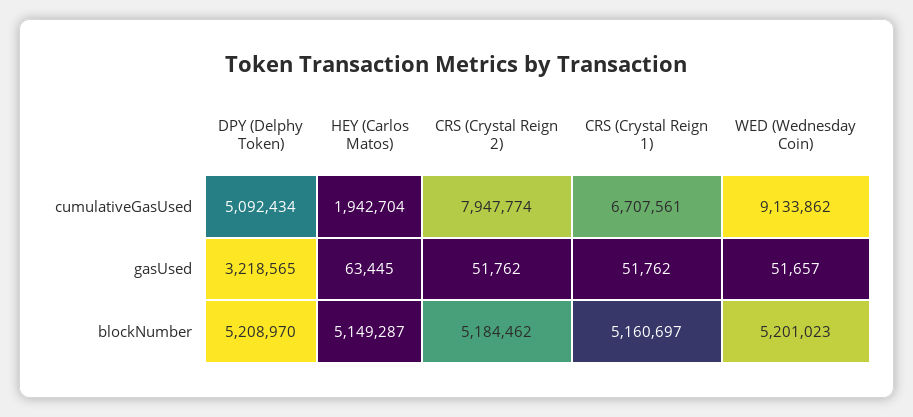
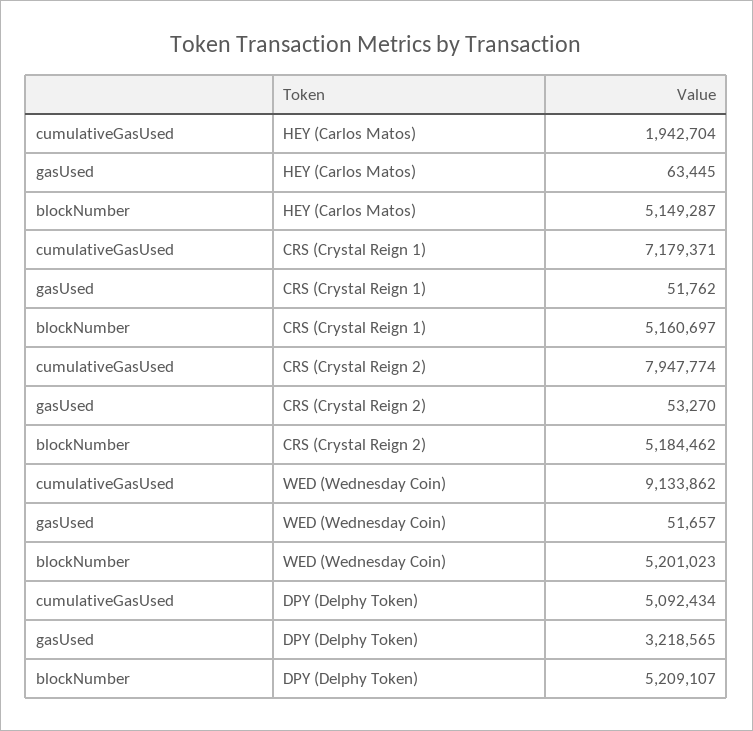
  {
    "DPY (Delphy Token)": {
      "cumulativeGasUsed": 5092434,
      "gasUsed": 3218565,
-     "blockNumber": 5208970
+     "blockNumber": 5209107
    },
    "HEY (Carlos Matos)": {
      "cumulativeGasUsed": 1942704,
      "gasUsed": 63445,
      "blockNumber": 5149287
    },
    "CRS (Crystal Reign 2)": {
      "cumulativeGasUsed": 7947774,
-     "gasUsed": 51762,
+     "gasUsed": 53270,
      "blockNumber": 5184462
    },
    "CRS (Crystal Reign 1)": {
-     "cumulativeGasUsed": 6707561,
+     "cumulativeGasUsed": 7179371,
      "gasUsed": 51762,
      "blockNumber": 5160697
    },
    "WED (Wednesday Coin)": {
      "cumulativeGasUsed": 9133862,
      "gasUsed": 51657,
      "blockNumber": 5201023
    }
  }

